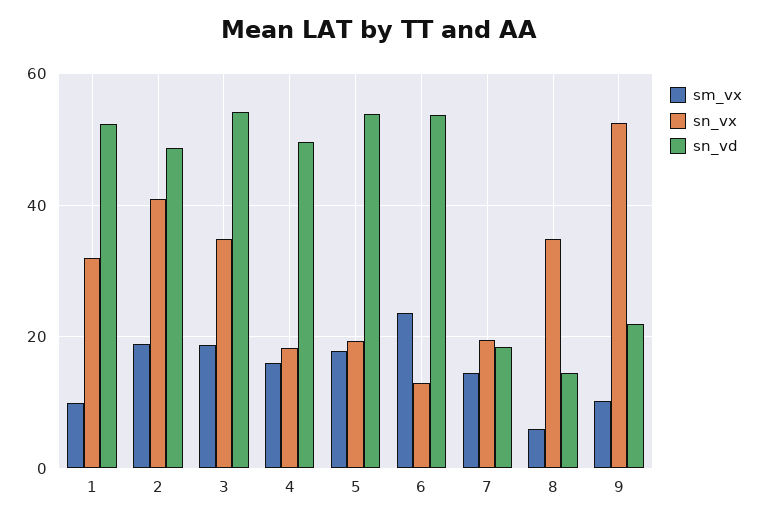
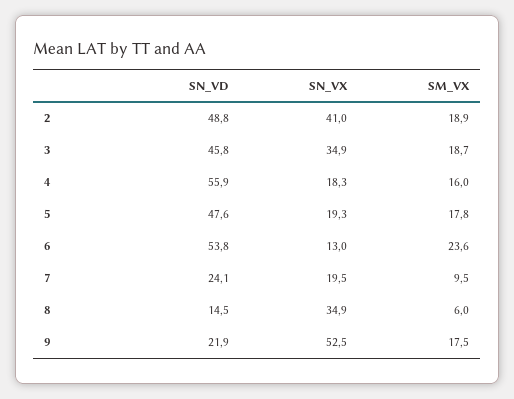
  {
    "sm_vx": {
-     "1": 10,
      "2": 18.9,
      "3": 18.7,
      "4": 16,
      "5": 17.8,
      "6": 23.6,
-     "7": 14,
+     "7": 9.5,
      "8": 6,
-     "9": 10
+     "9": 17.5
    },
    "sn_vx": {
-     "1": 32,
      "2": 41,
      "3": 34.9,
      "4": 18.3,
      "5": 19.3,
      "6": 13,
      "7": 19.5,
      "8": 34.9,
      "9": 52.5
    },
    "sn_vd": {
-     "1": 52,
      "2": 48.8,
-     "3": 54,
+     "3": 45.8,
-     "4": 50,
+     "4": 55.9,
-     "5": 54,
+     "5": 47.6,
      "6": 53.8,
-     "7": 18,
+     "7": 24.1,
      "8": 14.5,
      "9": 21.9
    }
  }

